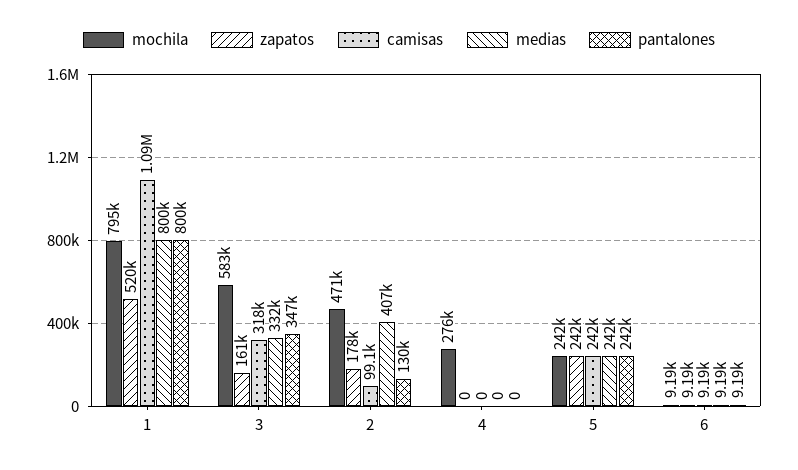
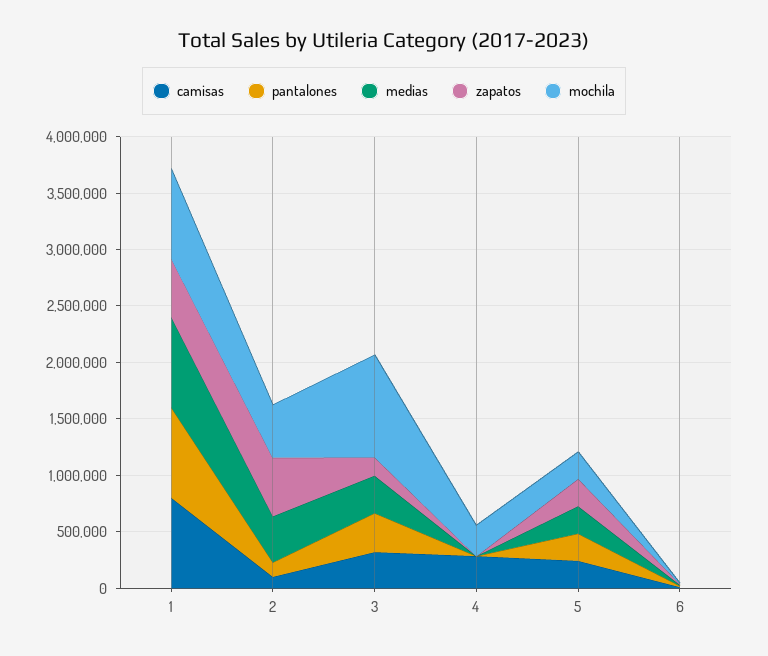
  {
    "mochila": {
      "1": 795000,
-     "3": 583000,
+     "3": 900000,
      "2": 471000,
      "4": 276000,
      "5": 242000,
      "6": 9190
    },
    "zapatos": {
      "1": 520000,
      "3": 161000,
-     "2": 178000,
+     "2": 500000,
      "4": 0,
      "5": 242000,
      "6": 9190
    },
    "camisas": {
-     "1": 1090000,
+     "1": 800000,
      "3": 318000,
      "2": 99100,
-     "4": 0,
+     "4": 300000,
      "5": 242000,
      "6": 9190
    },
    "medias": {
      "1": 800000,
      "3": 332000,
      "2": 407000,
      "4": 0,
      "5": 242000,
      "6": 9190
    },
    "pantalones": {
      "1": 800000,
      "3": 347000,
      "2": 130000,
      "4": 0,
      "5": 242000,
      "6": 9190
    }
  }

